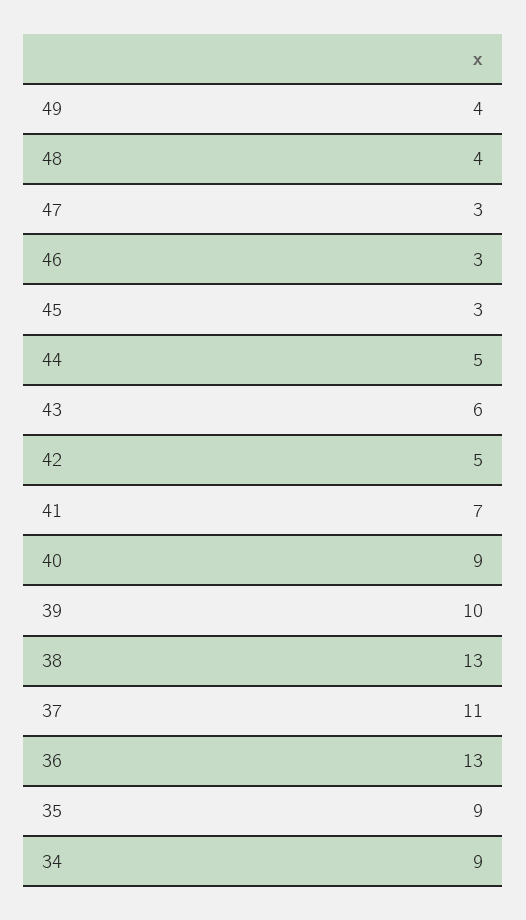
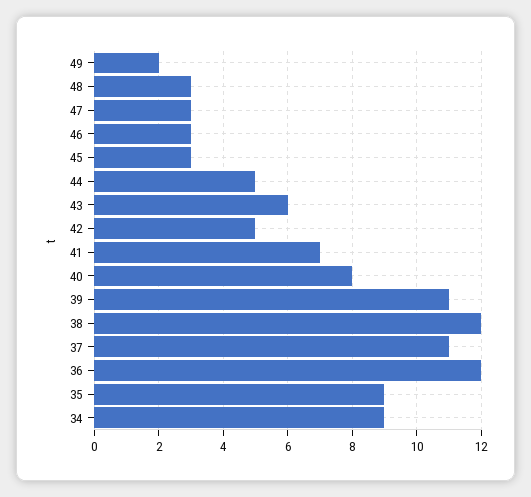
  {
-   "49": 4,
+   "49": 2,
-   "48": 4,
+   "48": 3,
    "47": 3,
    "46": 3,
    "45": 3,
    "44": 5,
    "43": 6,
    "42": 5,
    "41": 7,
-   "40": 9,
+   "40": 8,
-   "39": 10,
+   "39": 11,
-   "38": 13,
+   "38": 12,
    "37": 11,
-   "36": 13,
+   "36": 12,
    "35": 9,
    "34": 9
  }

